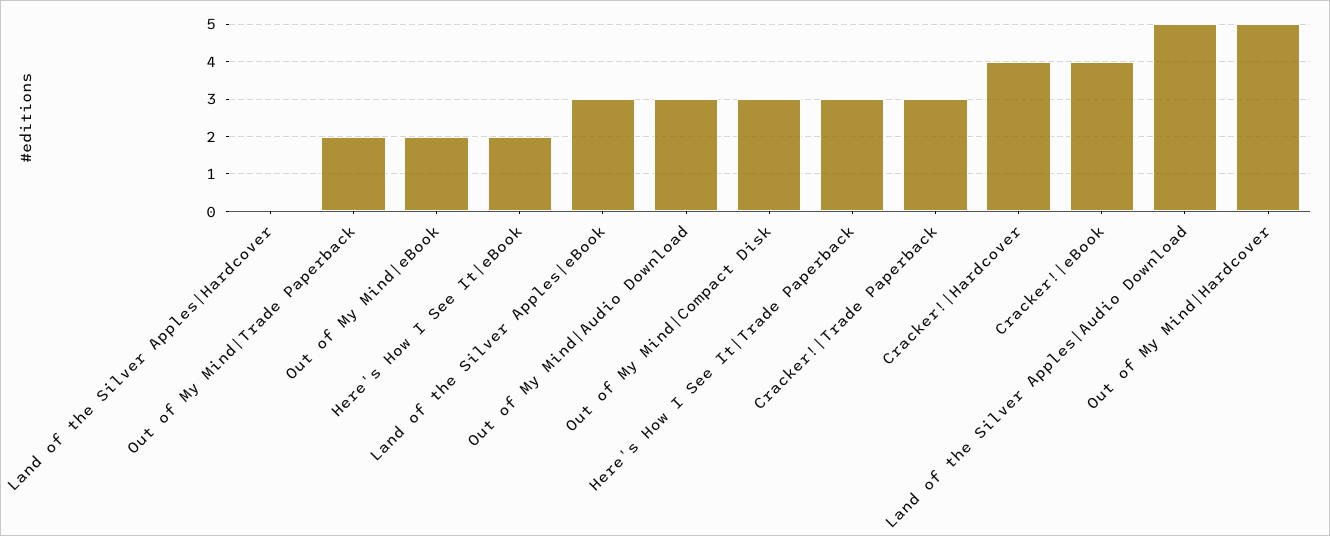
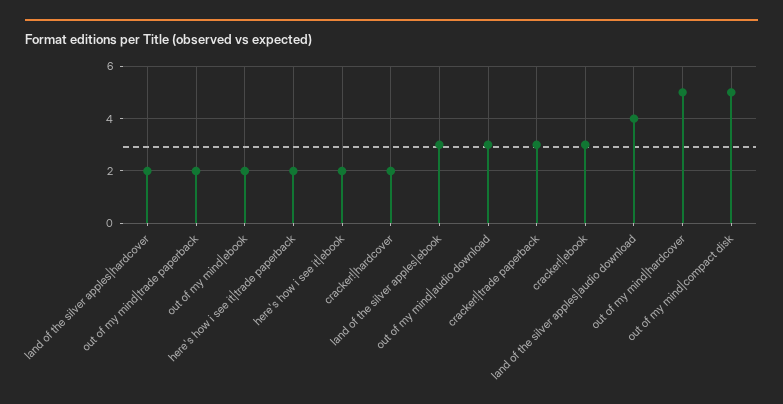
  {
-   "Land of the Silver Apples|Hardcover": 0,
+   "Land of the Silver Apples|Hardcover": 2,
    "Out of My Mind|Trade Paperback": 2,
    "Out of My Mind|eBook": 2,
    "Here's How I See It|eBook": 2,
    "Land of the Silver Apples|eBook": 3,
    "Out of My Mind|Audio Download": 3,
-   "Out of My Mind|Compact Disk": 3,
+   "Out of My Mind|Compact Disk": 5,
-   "Here's How I See It|Trade Paperback": 3,
+   "Here's How I See It|Trade Paperback": 2,
    "Cracker!|Trade Paperback": 3,
-   "Cracker!|Hardcover": 4,
+   "Cracker!|Hardcover": 2,
-   "Cracker!|eBook": 4,
+   "Cracker!|eBook": 3,
-   "Land of the Silver Apples|Audio Download": 5,
+   "Land of the Silver Apples|Audio Download": 4,
    "Out of My Mind|Hardcover": 5
  }

